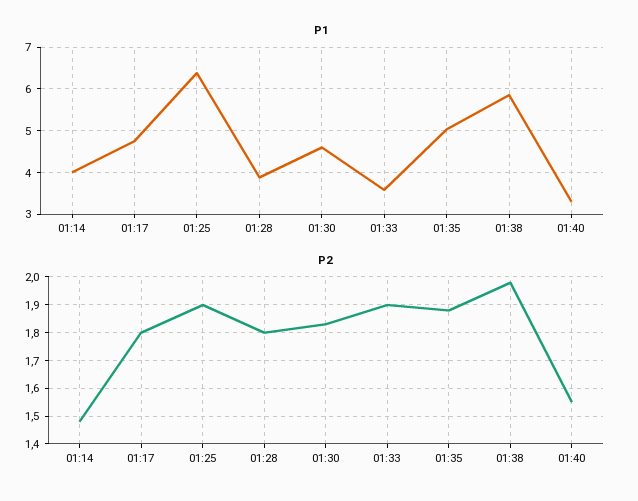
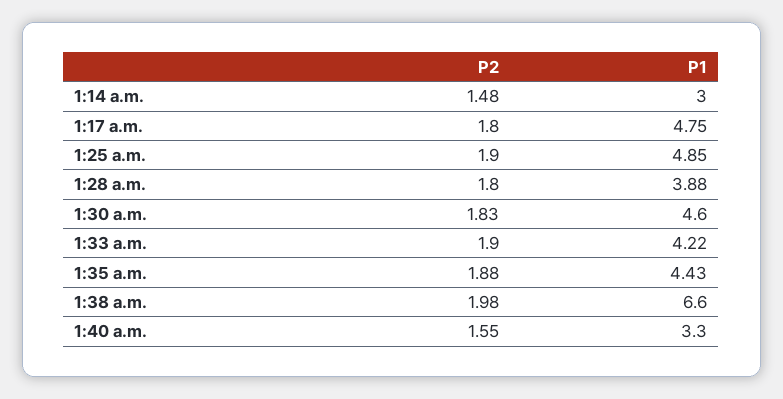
  {
    "P1": {
-     "01:14": 4,
+     "01:14": 3,
      "01:17": 4.75,
-     "01:25": 6.4,
+     "01:25": 4.85,
      "01:28": 3.88,
      "01:30": 4.6,
-     "01:33": 3.6,
+     "01:33": 4.22,
-     "01:35": 5,
+     "01:35": 4.43,
-     "01:38": 5.8,
+     "01:38": 6.6,
      "01:40": 3.3
    },
    "P2": {
      "01:14": 1.48,
      "01:17": 1.8,
      "01:25": 1.9,
      "01:28": 1.8,
      "01:30": 1.83,
      "01:33": 1.9,
      "01:35": 1.88,
      "01:38": 1.98,
      "01:40": 1.55
    }
  }

